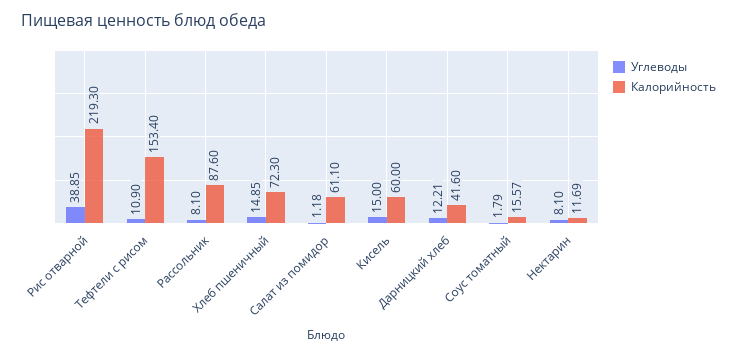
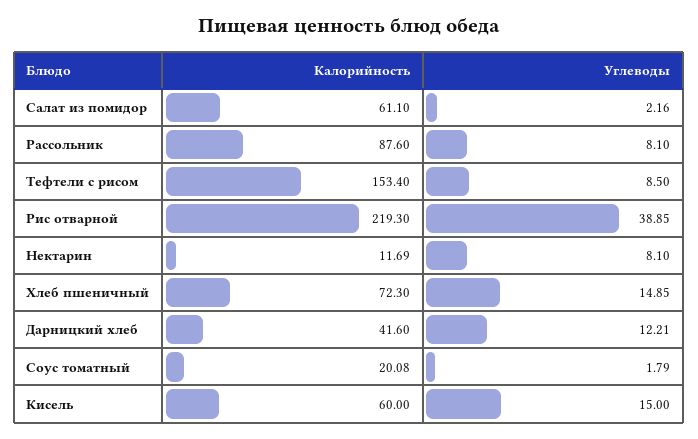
  {
    "Углеводы": {
      "Рис отварной": 38.85,
-     "Тефтели с рисом": 10.9,
+     "Тефтели с рисом": 8.5,
      "Рассольник": 8.1,
      "Хлеб пшеничный": 14.85,
-     "Салат из помидор": 1.18,
+     "Салат из помидор": 2.16,
      "Кисель": 15,
      "Дарницкий хлеб": 12.21,
      "Соус томатный": 1.79,
      "Нектарин": 8.1
    },
    "Калорийность": {
      "Рис отварной": 219.3,
      "Тефтели с рисом": 153.4,
      "Рассольник": 87.6,
      "Хлеб пшеничный": 72.3,
      "Салат из помидор": 61.1,
      "Кисель": 60,
      "Дарницкий хлеб": 41.6,
-     "Соус томатный": 15.57,
+     "Соус томатный": 20.08,
      "Нектарин": 11.69
    }
  }

